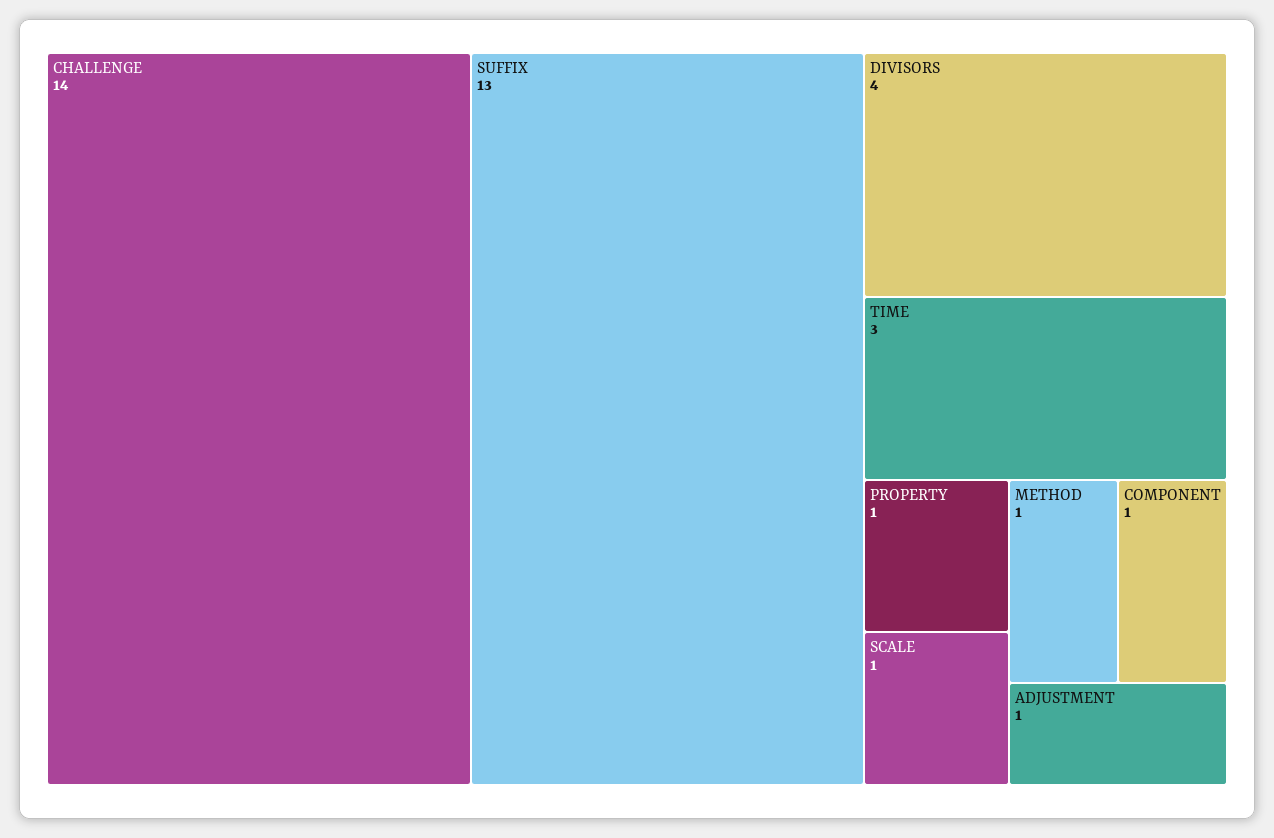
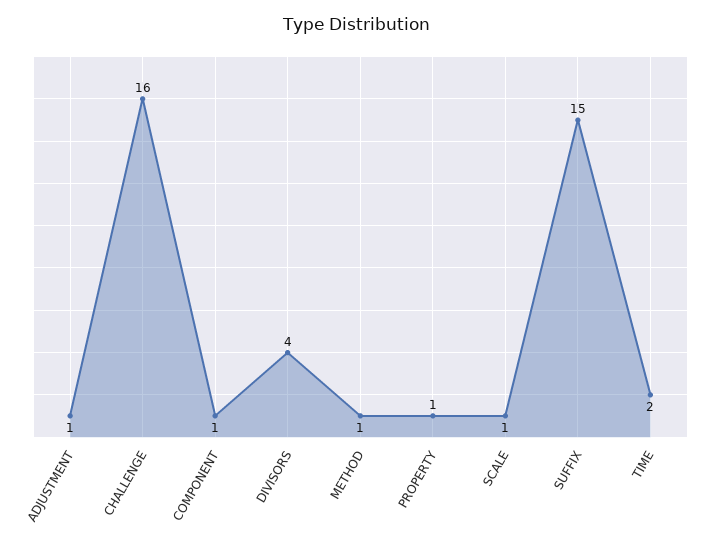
  {
-   "CHALLENGE": 14,
+   "CHALLENGE": 16,
-   "SUFFIX": 13,
+   "SUFFIX": 15,
    "DIVISORS": 4,
-   "TIME": 3,
+   "TIME": 2,
    "PROPERTY": 1,
    "SCALE": 1,
    "METHOD": 1,
    "COMPONENT": 1,
    "ADJUSTMENT": 1
  }

